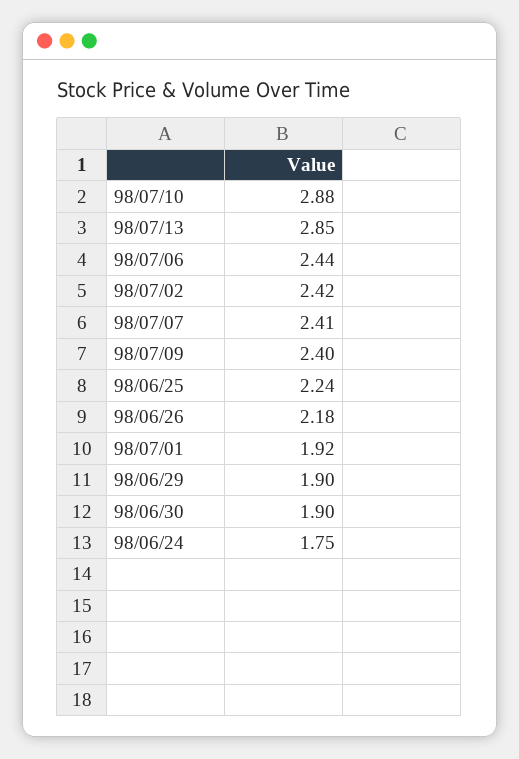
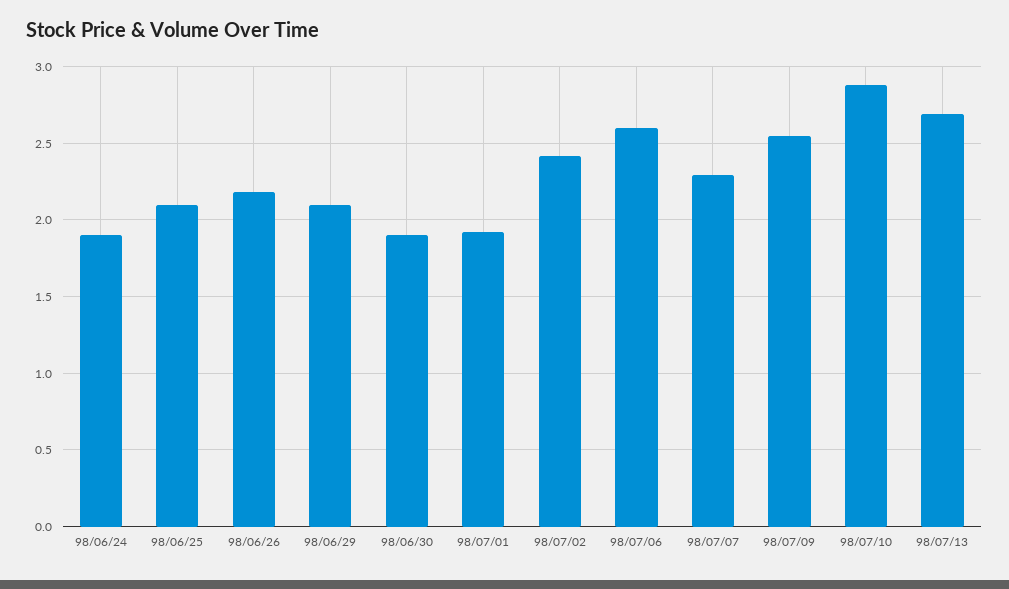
  {
    "98/07/10": 2.88,
-   "98/07/13": 2.85,
+   "98/07/13": 2.7,
-   "98/07/06": 2.44,
+   "98/07/06": 2.6,
    "98/07/02": 2.42,
-   "98/07/07": 2.41,
+   "98/07/07": 2.3,
-   "98/07/09": 2.4,
+   "98/07/09": 2.55,
-   "98/06/25": 2.24,
+   "98/06/25": 2.1,
    "98/06/26": 2.18,
    "98/07/01": 1.92,
-   "98/06/29": 1.9,
+   "98/06/29": 2.1,
    "98/06/30": 1.9,
-   "98/06/24": 1.75
+   "98/06/24": 1.9
  }

